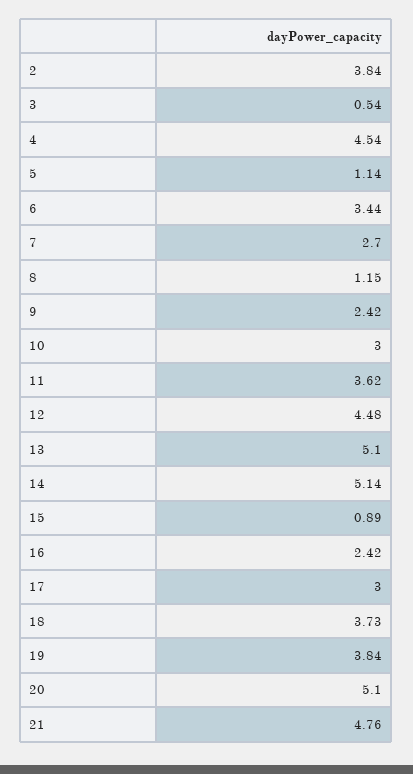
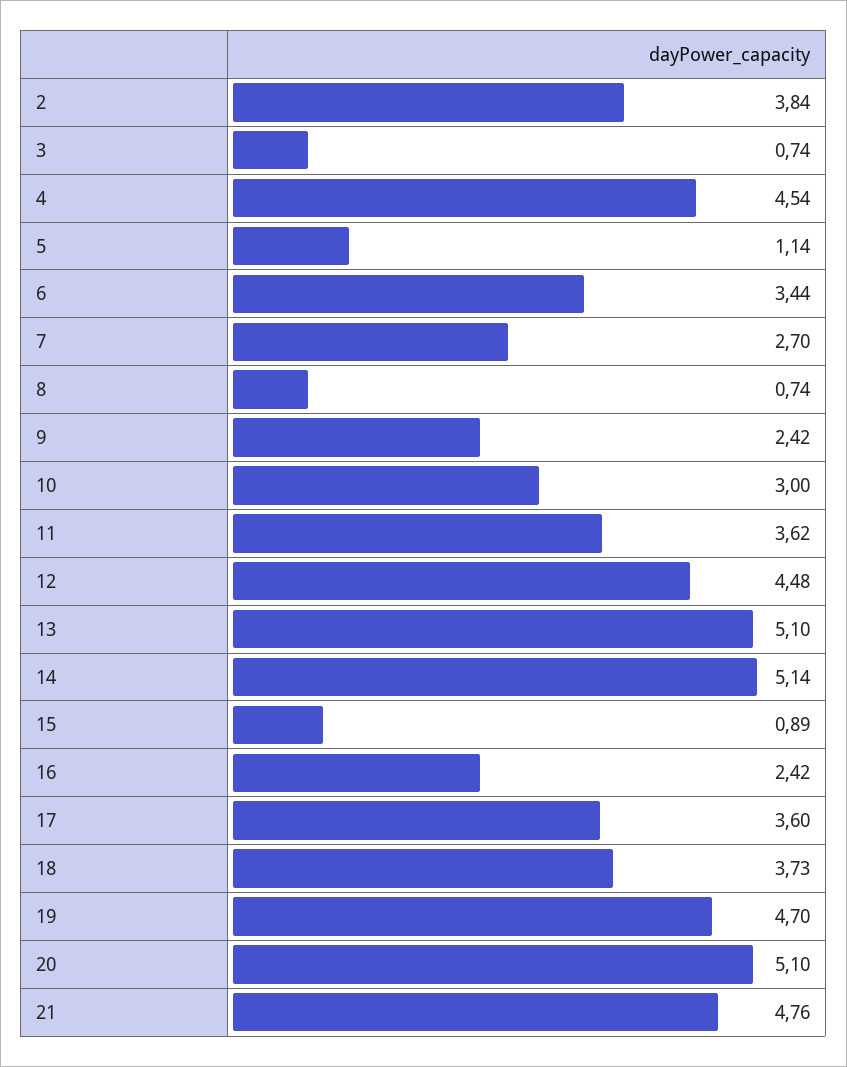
  {
    "2": 3.84,
-   "3": 0.54,
+   "3": 0.74,
    "4": 4.54,
    "5": 1.14,
    "6": 3.44,
    "7": 2.7,
-   "8": 1.15,
+   "8": 0.74,
    "9": 2.42,
    "10": 3,
    "11": 3.62,
    "12": 4.48,
    "13": 5.1,
    "14": 5.14,
    "15": 0.89,
    "16": 2.42,
-   "17": 3,
+   "17": 3.6,
    "18": 3.73,
-   "19": 3.84,
+   "19": 4.7,
    "20": 5.1,
    "21": 4.76
  }

